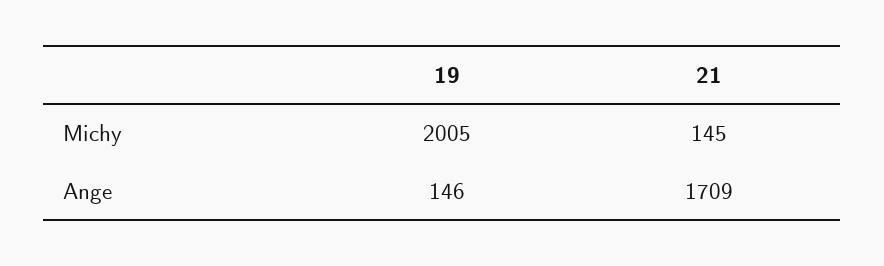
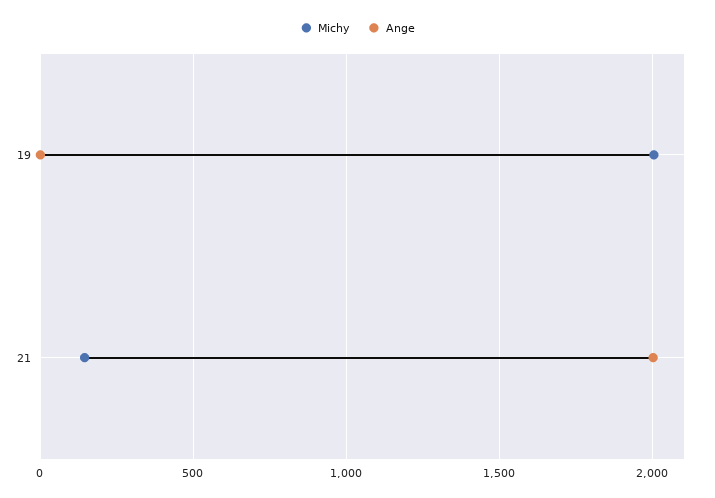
  {
    "Michy": {
      "19": 2005,
      "21": 145
    },
    "Ange": {
-     "19": 146,
+     "19": 0,
-     "21": 1709
+     "21": 2000
    }
  }

